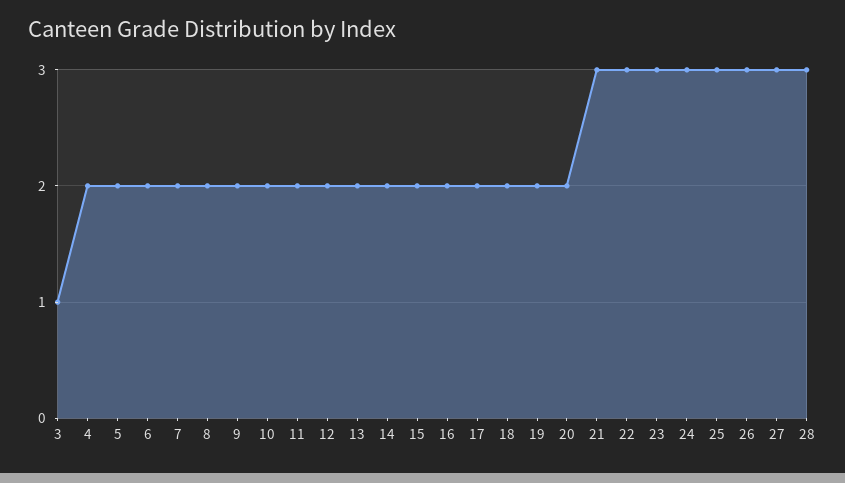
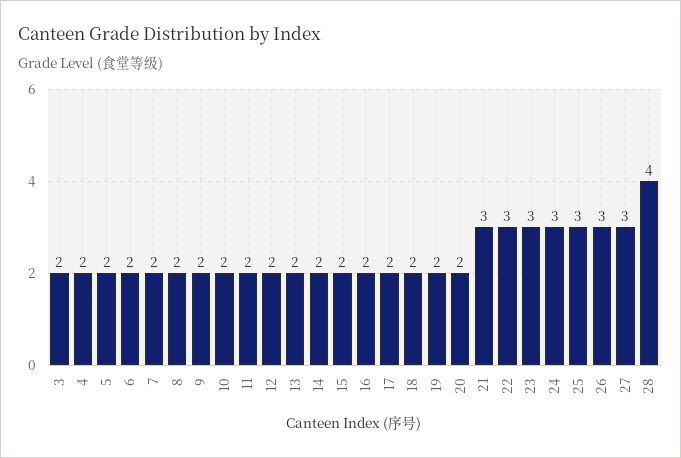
  {
-   "3": 1,
+   "3": 2,
    "4": 2,
    "5": 2,
    "6": 2,
    "7": 2,
    "8": 2,
    "9": 2,
    "10": 2,
    "11": 2,
    "12": 2,
    "13": 2,
    "14": 2,
    "15": 2,
    "16": 2,
    "17": 2,
    "18": 2,
    "19": 2,
    "20": 2,
    "21": 3,
    "22": 3,
    "23": 3,
    "24": 3,
    "25": 3,
    "26": 3,
    "27": 3,
-   "28": 3
+   "28": 4
  }

